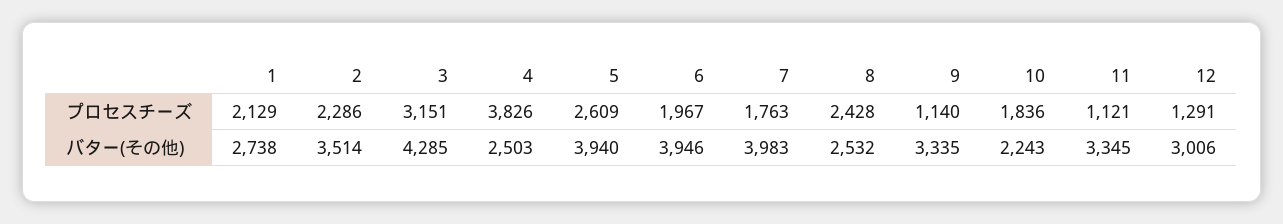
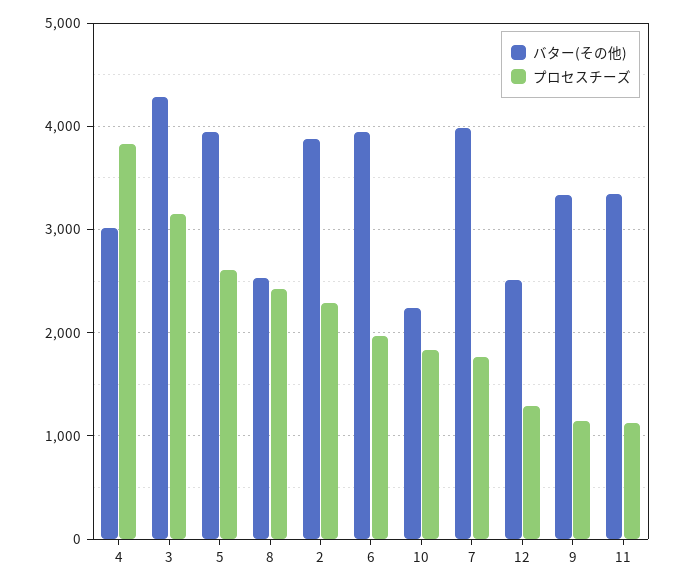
  {
    "プロセスチーズ": {
-     "1": 2129,
      "2": 2286,
      "3": 3151,
      "4": 3826,
      "5": 2609,
      "6": 1967,
      "7": 1763,
      "8": 2428,
      "9": 1140,
      "10": 1836,
      "11": 1121,
      "12": 1291
    },
    "バター(その他)": {
-     "1": 2738,
-     "2": 3514,
+     "2": 3900,
      "3": 4285,
-     "4": 2503,
+     "4": 3000,
      "5": 3940,
      "6": 3946,
      "7": 3983,
      "8": 2532,
      "9": 3335,
      "10": 2243,
      "11": 3345,
-     "12": 3006
+     "12": 2500
    }
  }

